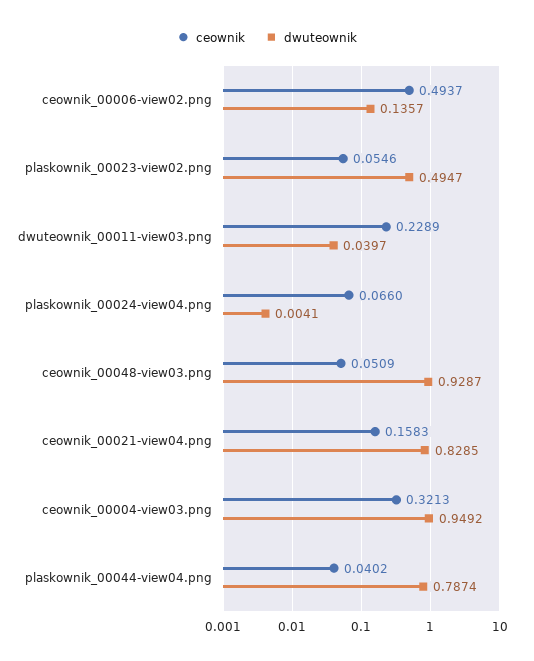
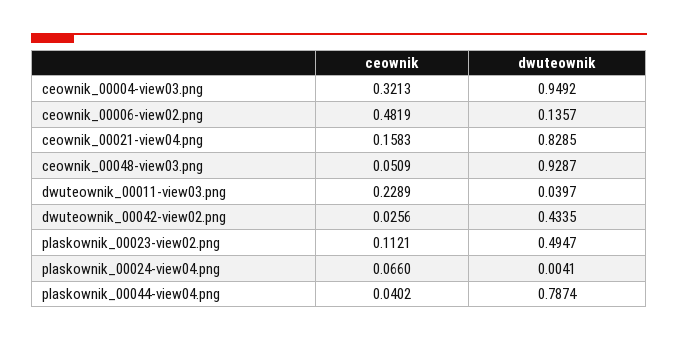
  {
    "ceownik": {
-     "ceownik_00006-view02.png": 0.4937,
+     "ceownik_00006-view02.png": 0.4819,
-     "plaskownik_00023-view02.png": 0.0546,
+     "plaskownik_00023-view02.png": 0.1121,
      "dwuteownik_00011-view03.png": 0.2289,
      "plaskownik_00024-view04.png": 0.066,
      "ceownik_00048-view03.png": 0.0509,
      "ceownik_00021-view04.png": 0.1583,
      "ceownik_00004-view03.png": 0.3213,
-     "plaskownik_00044-view04.png": 0.0402
+     "plaskownik_00044-view04.png": 0.0402,
+     "dwuteownik_00042-view02.png": 0.0256
    },
    "dwuteownik": {
      "ceownik_00006-view02.png": 0.1357,
      "plaskownik_00023-view02.png": 0.4947,
      "dwuteownik_00011-view03.png": 0.0397,
      "plaskownik_00024-view04.png": 0.0041,
      "ceownik_00048-view03.png": 0.9287,
      "ceownik_00021-view04.png": 0.8285,
      "ceownik_00004-view03.png": 0.9492,
-     "plaskownik_00044-view04.png": 0.7874
+     "plaskownik_00044-view04.png": 0.7874,
+     "dwuteownik_00042-view02.png": 0.4335
    }
  }

